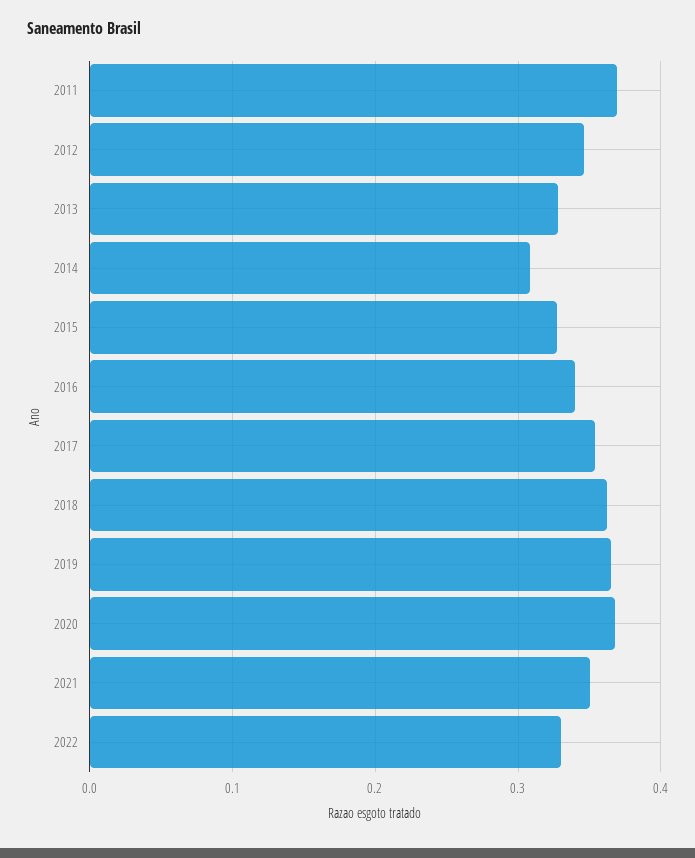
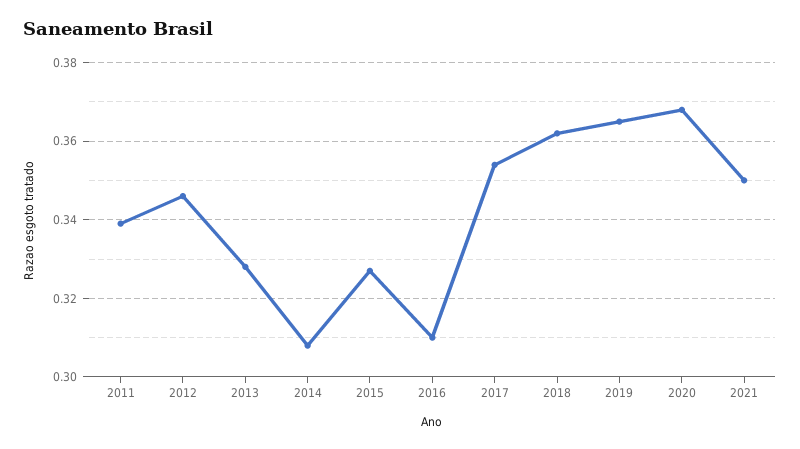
  {
-   "2011": 0.37,
+   "2011": 0.34,
    "2012": 0.345,
    "2013": 0.33,
    "2014": 0.31,
    "2015": 0.325,
-   "2016": 0.34,
+   "2016": 0.31,
    "2017": 0.355,
    "2018": 0.36,
    "2019": 0.365,
    "2020": 0.37,
-   "2021": 0.35,
+   "2021": 0.35
-   "2022": 0.33
  }

